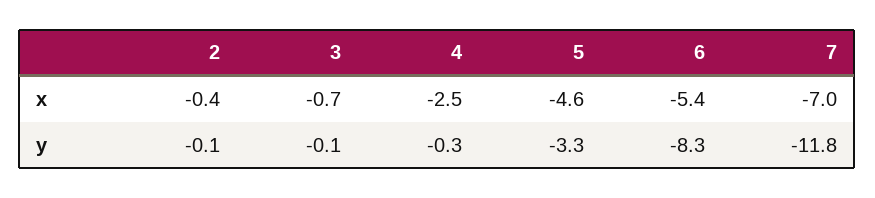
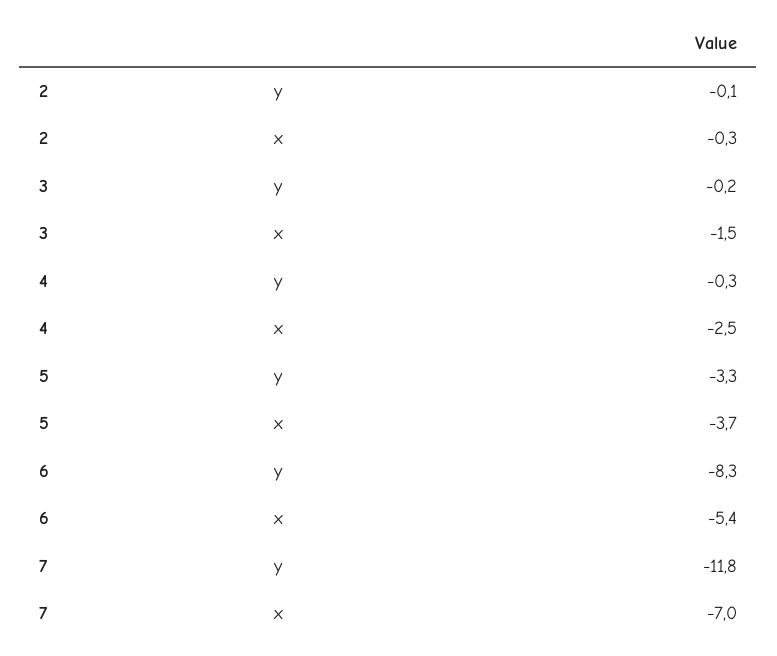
  {
    "2": {
-     "x": -0.4,
+     "x": -0.3,
      "y": -0.1
    },
    "3": {
-     "x": -0.7,
+     "x": -1.5,
-     "y": -0.1
+     "y": -0.2
    },
    "4": {
      "x": -2.5,
      "y": -0.3
    },
    "5": {
-     "x": -4.6,
+     "x": -3.7,
      "y": -3.3
    },
    "6": {
      "x": -5.4,
      "y": -8.3
    },
    "7": {
      "x": -7,
      "y": -11.8
    }
  }

